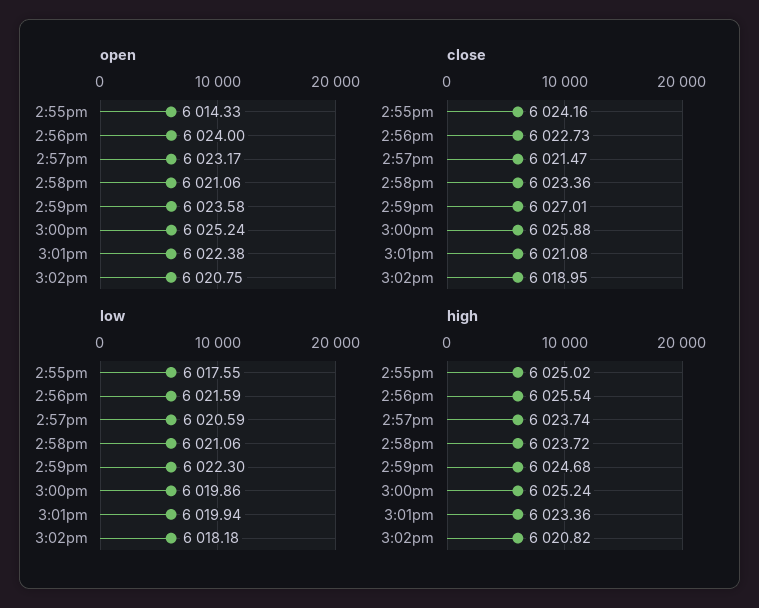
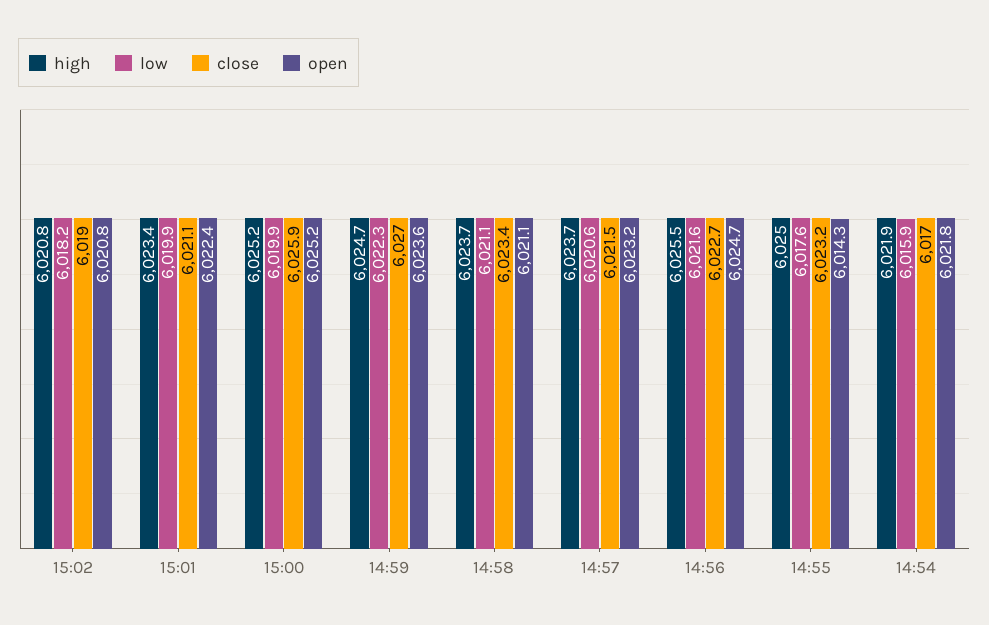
  {
    "open": {
      "2:55pm": 6014.33,
-     "2:56pm": 6024,
+     "2:56pm": 6024.7,
      "2:57pm": 6023.17,
      "2:58pm": 6021.06,
      "2:59pm": 6023.58,
      "3:00pm": 6025.24,
      "3:01pm": 6022.38,
-     "3:02pm": 6020.75
+     "3:02pm": 6020.75,
+     "14:54": 6021.8
    },
    "close": {
-     "2:55pm": 6024.16,
+     "2:55pm": 6023.2,
      "2:56pm": 6022.73,
      "2:57pm": 6021.47,
      "2:58pm": 6023.36,
      "2:59pm": 6027.01,
      "3:00pm": 6025.88,
      "3:01pm": 6021.08,
-     "3:02pm": 6018.95
+     "3:02pm": 6018.95,
+     "14:54": 6017
    },
    "low": {
      "2:55pm": 6017.55,
      "2:56pm": 6021.59,
      "2:57pm": 6020.59,
      "2:58pm": 6021.06,
      "2:59pm": 6022.3,
      "3:00pm": 6019.86,
      "3:01pm": 6019.94,
-     "3:02pm": 6018.18
+     "3:02pm": 6018.18,
+     "14:54": 6015.9
    },
    "high": {
      "2:55pm": 6025.02,
      "2:56pm": 6025.54,
      "2:57pm": 6023.74,
      "2:58pm": 6023.72,
      "2:59pm": 6024.68,
      "3:00pm": 6025.24,
      "3:01pm": 6023.36,
-     "3:02pm": 6020.82
+     "3:02pm": 6020.82,
+     "14:54": 6021.9
    }
  }

